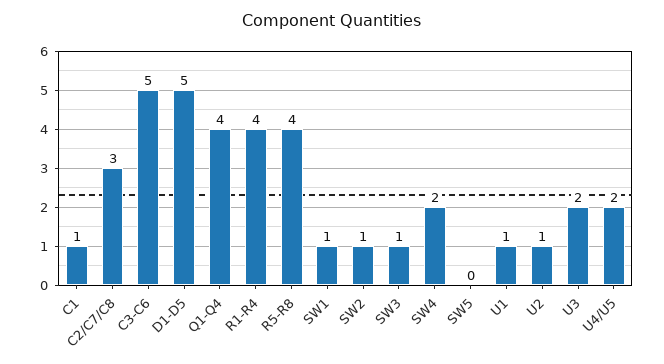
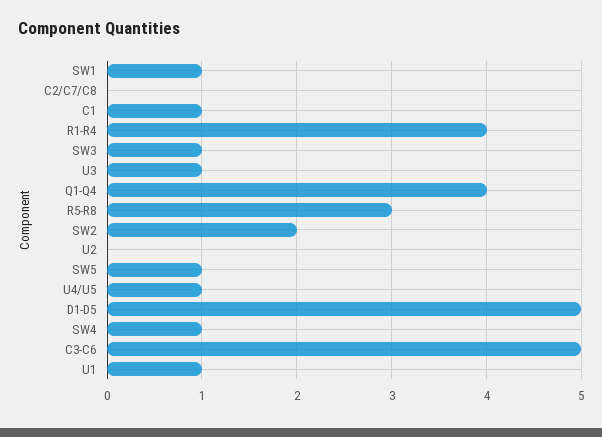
  {
    "C1": 1,
-   "C2/C7/C8": 3,
+   "C2/C7/C8": 0,
    "C3-C6": 5,
    "D1-D5": 5,
    "Q1-Q4": 4,
    "R1-R4": 4,
-   "R5-R8": 4,
+   "R5-R8": 3,
    "SW1": 1,
-   "SW2": 1,
+   "SW2": 2,
    "SW3": 1,
-   "SW4": 2,
+   "SW4": 1,
-   "SW5": 0,
+   "SW5": 1,
    "U1": 1,
-   "U2": 1,
+   "U2": 0,
-   "U3": 2,
+   "U3": 1,
-   "U4/U5": 2
+   "U4/U5": 1
  }

